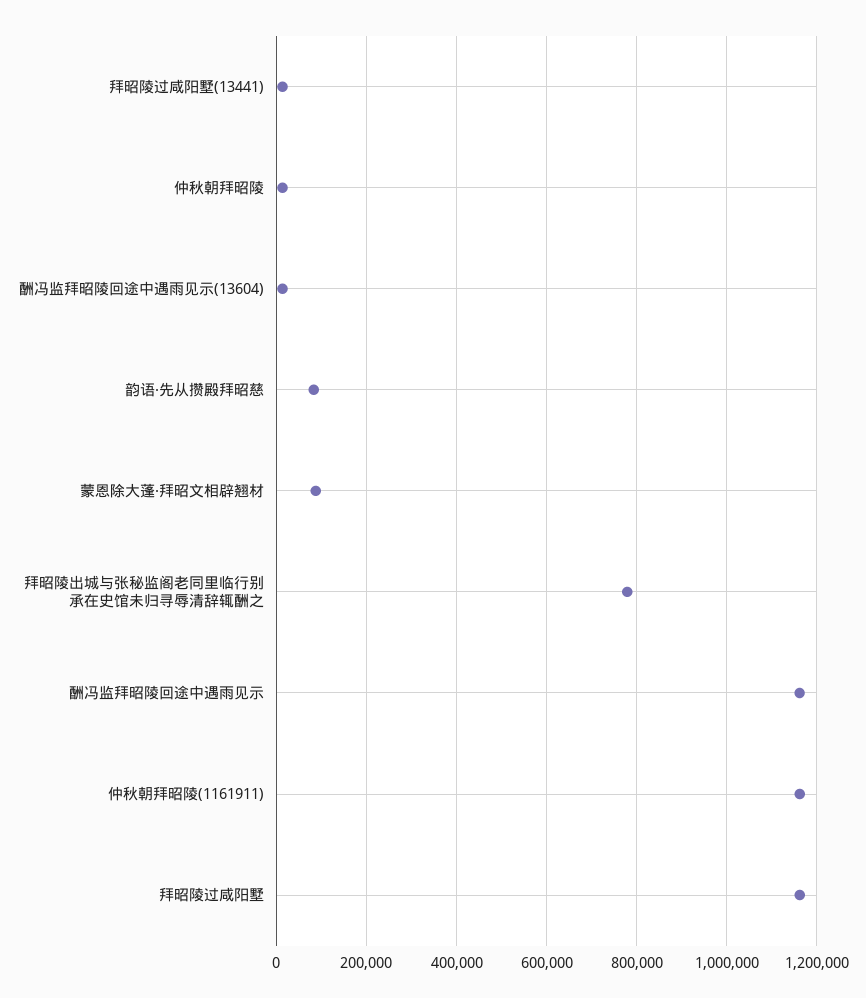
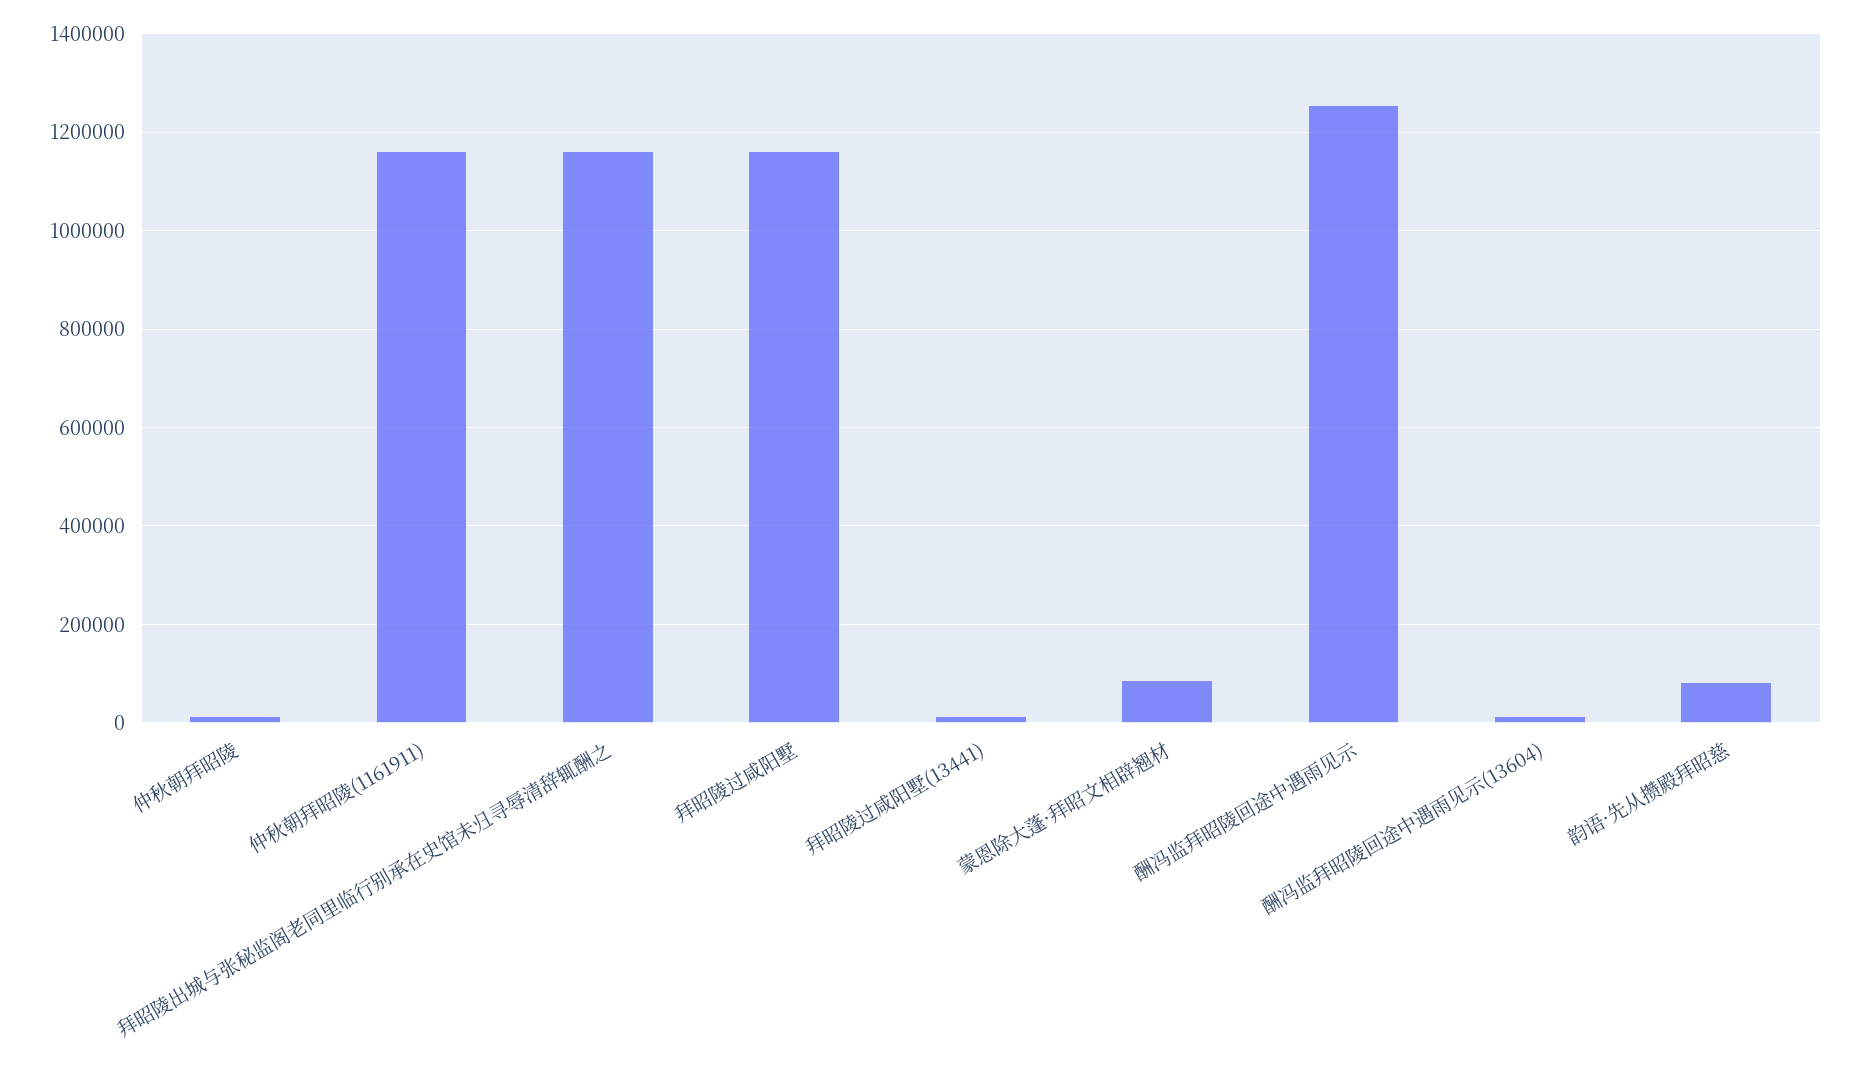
  {
    "拜昭陵过咸阳墅(13441)": 20000,
    "仲秋朝拜昭陵": 20000,
    "酬冯监拜昭陵回途中遇雨见示(13604)": 20000,
    "韵语·先从攒殿拜昭慈": 80000,
    "蒙恩除大蓬·拜昭文相辟翘材": 80000,
-   "拜昭陵出城与张秘监阁老同里临行别承在史馆未归寻辱清辞辄酬之": 780000,
+   "拜昭陵出城与张秘监阁老同里临行别承在史馆未归寻辱清辞辄酬之": 1160000,
-   "酬冯监拜昭陵回途中遇雨见示": 1160000,
+   "酬冯监拜昭陵回途中遇雨见示": 1260000,
    "仲秋朝拜昭陵(1161911)": 1160000,
    "拜昭陵过咸阳墅": 1160000
  }

